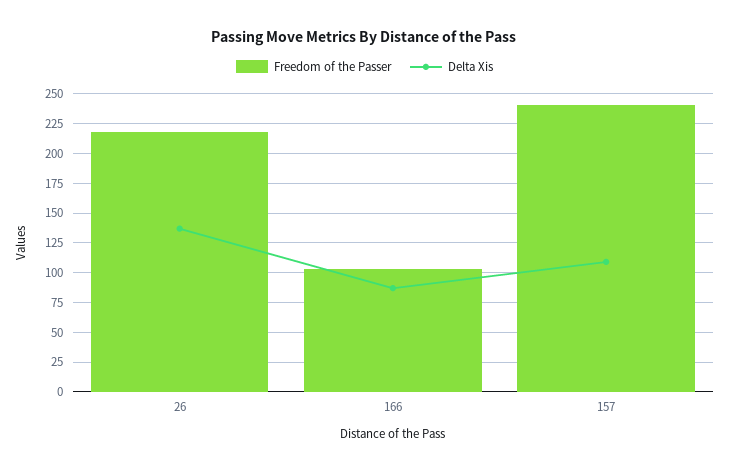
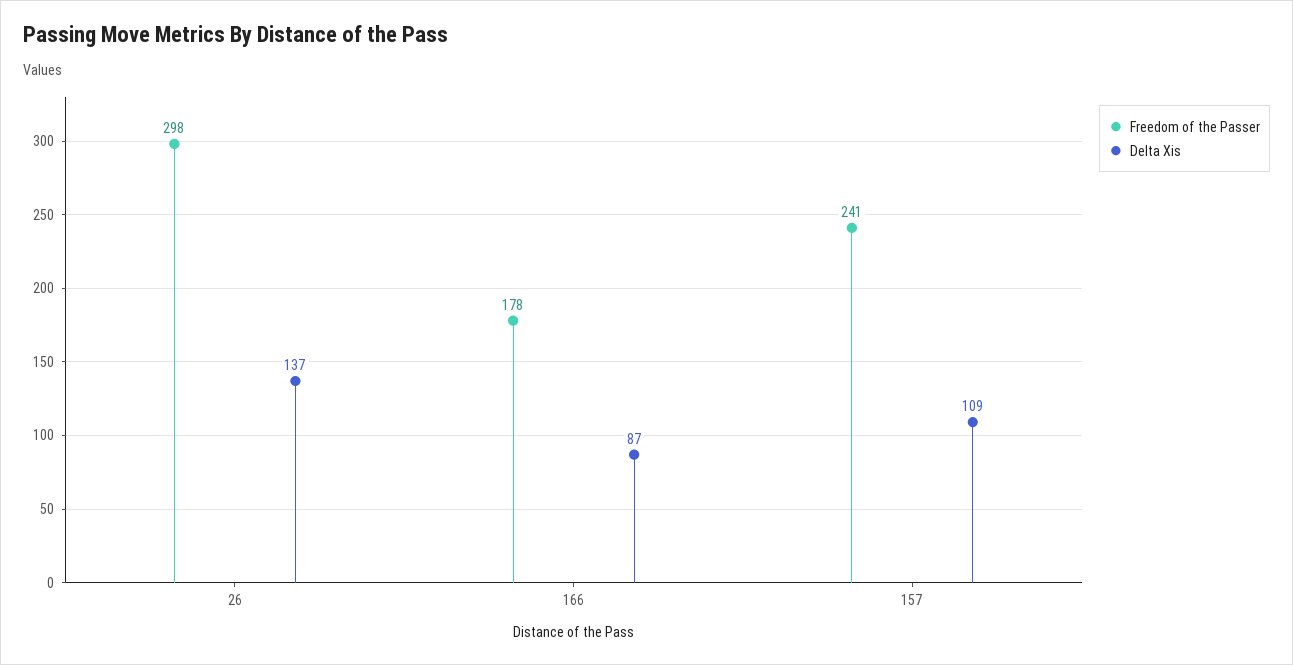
  {
    "Freedom of the Passer": {
-     "26": 225,
+     "26": 298,
-     "166": 100,
+     "166": 178,
      "157": 241
    },
    "Delta Xis": {
      "26": 137,
      "166": 87,
      "157": 109
    }
  }

